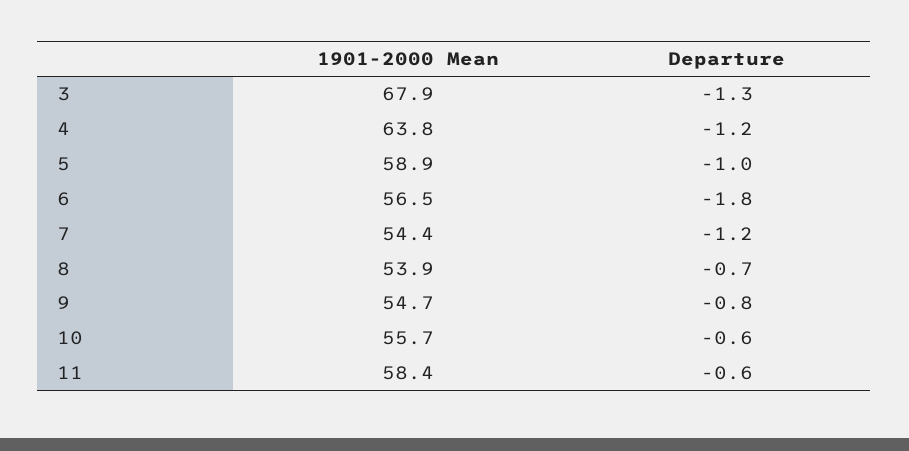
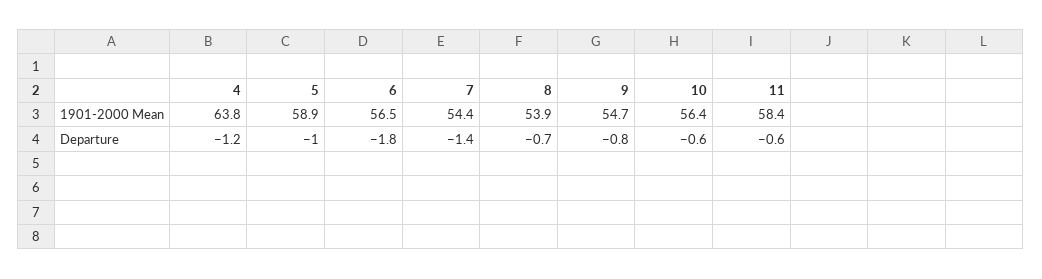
  {
    "1901-2000 Mean": {
-     "3": 67.9,
      "4": 63.8,
      "5": 58.9,
      "6": 56.5,
      "7": 54.4,
      "8": 53.9,
      "9": 54.7,
-     "10": 55.7,
+     "10": 56.4,
      "11": 58.4
    },
    "Departure": {
-     "3": -1.3,
      "4": -1.2,
      "5": -1,
      "6": -1.8,
-     "7": -1.2,
+     "7": -1.4,
      "8": -0.7,
      "9": -0.8,
      "10": -0.6,
      "11": -0.6
    }
  }

